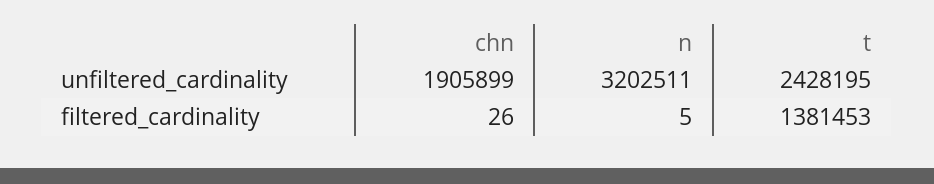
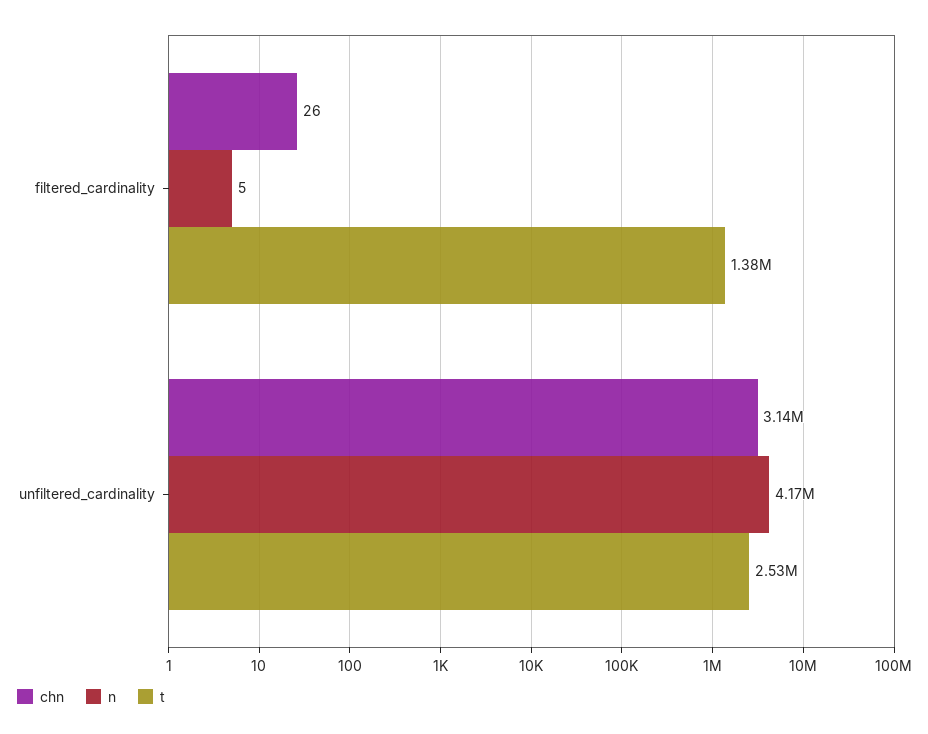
  {
    "chn": {
-     "unfiltered_cardinality": 1905899,
+     "unfiltered_cardinality": 3140000,
      "filtered_cardinality": 26
    },
    "n": {
-     "unfiltered_cardinality": 3202511,
+     "unfiltered_cardinality": 4170000,
      "filtered_cardinality": 5
    },
    "t": {
-     "unfiltered_cardinality": 2428195,
+     "unfiltered_cardinality": 2530000,
      "filtered_cardinality": 1381453
    }
  }

